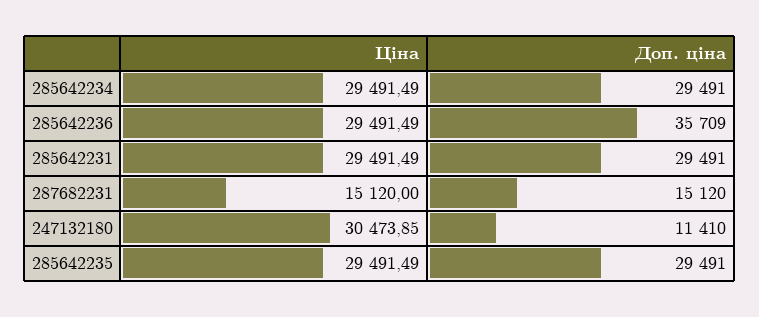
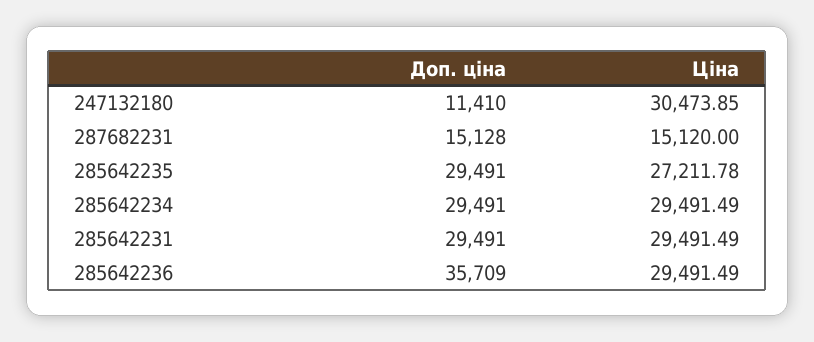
  {
    "Ціна": {
      "285642234": 29491.49,
      "285642236": 29491.49,
      "285642231": 29491.49,
      "287682231": 15120,
      "247132180": 30473.85,
-     "285642235": 29491.49
+     "285642235": 27211.78
    },
    "Доп. ціна": {
      "285642234": 29491,
      "285642236": 35709,
      "285642231": 29491,
-     "287682231": 15120,
+     "287682231": 15128,
      "247132180": 11410,
      "285642235": 29491
    }
  }

